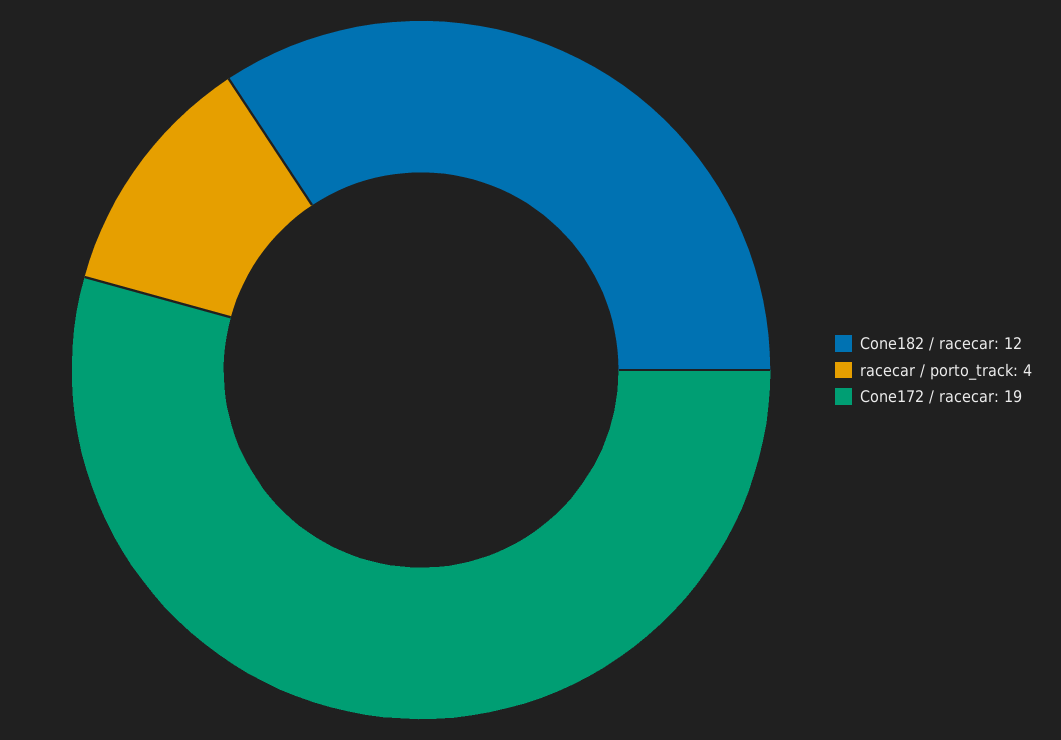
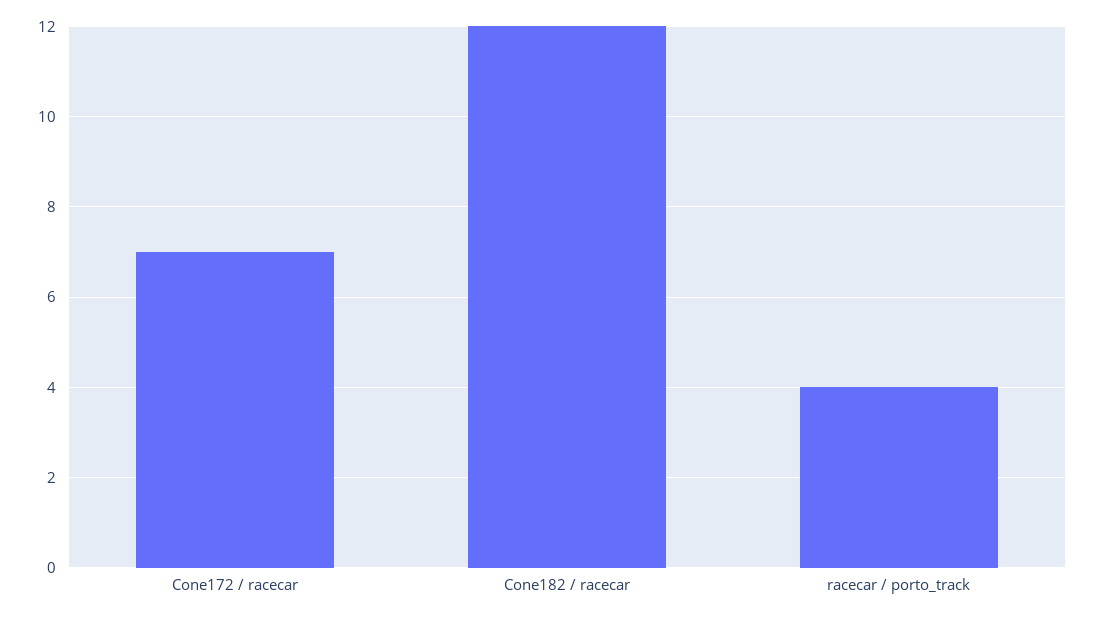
  {
    "Cone182 / racecar": 12,
    "racecar / porto_track": 4,
-   "Cone172 / racecar": 19
+   "Cone172 / racecar": 7
  }

